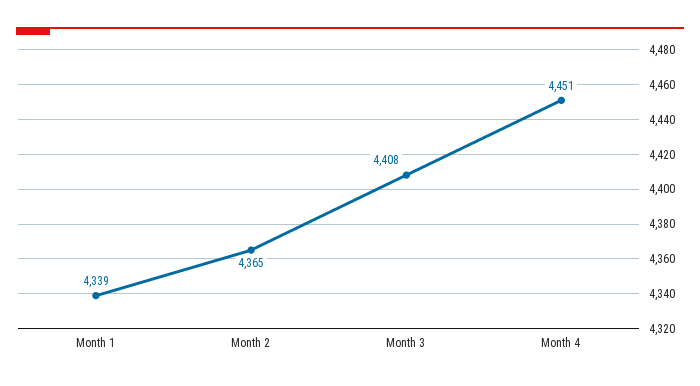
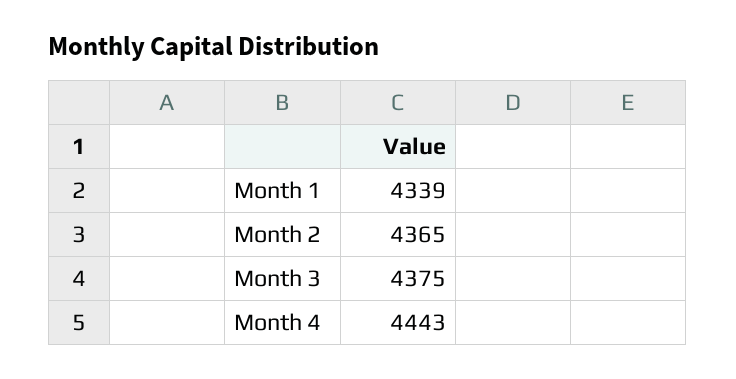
  {
    "Month 1": 4339,
    "Month 2": 4365,
-   "Month 3": 4408,
+   "Month 3": 4375,
-   "Month 4": 4451
+   "Month 4": 4443
  }

